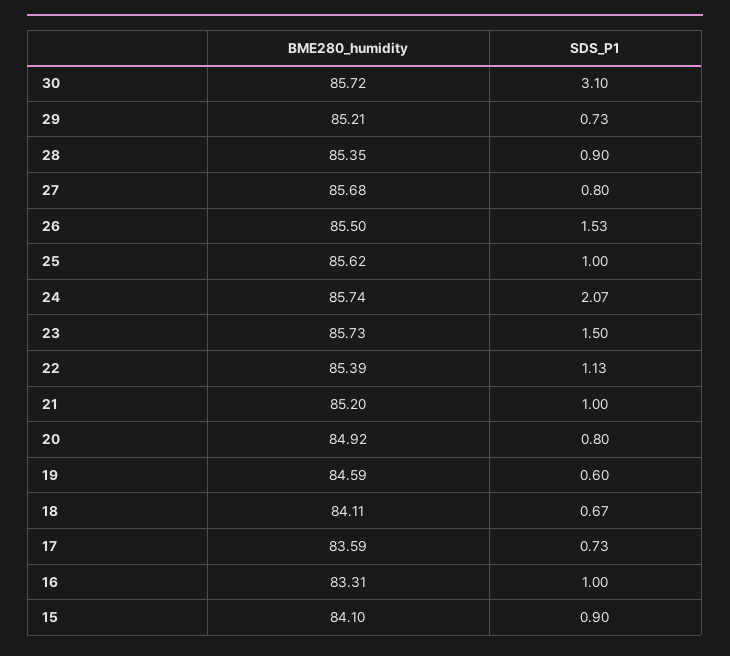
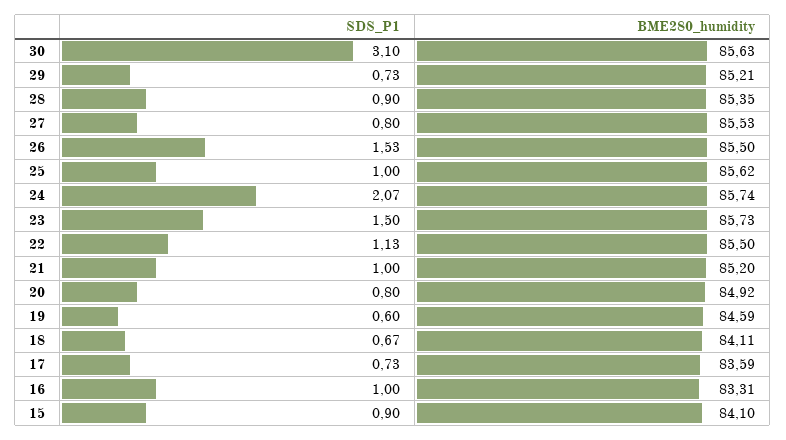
  {
    "BME280_humidity": {
-     "30": 85.72,
+     "30": 85.63,
      "29": 85.21,
      "28": 85.35,
-     "27": 85.68,
+     "27": 85.53,
      "26": 85.5,
      "25": 85.62,
      "24": 85.74,
      "23": 85.73,
-     "22": 85.39,
+     "22": 85.5,
      "21": 85.2,
      "20": 84.92,
      "19": 84.59,
      "18": 84.11,
      "17": 83.59,
      "16": 83.31,
      "15": 84.1
    },
    "SDS_P1": {
      "30": 3.1,
      "29": 0.73,
      "28": 0.9,
      "27": 0.8,
      "26": 1.53,
      "25": 1,
      "24": 2.07,
      "23": 1.5,
      "22": 1.13,
      "21": 1,
      "20": 0.8,
      "19": 0.6,
      "18": 0.67,
      "17": 0.73,
      "16": 1,
      "15": 0.9
    }
  }

